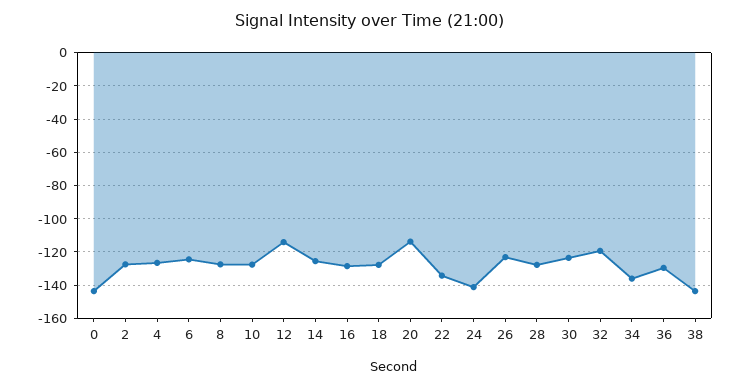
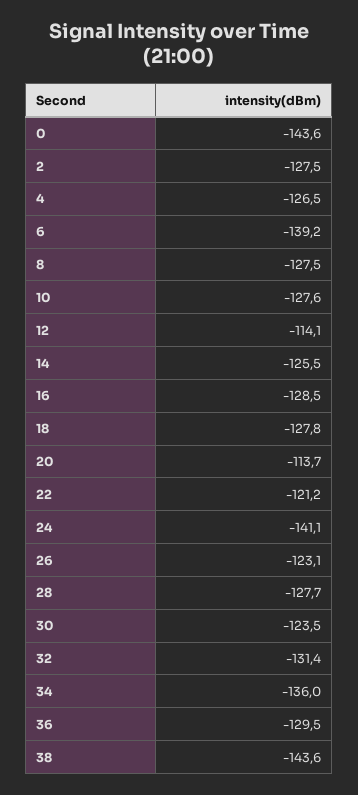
  {
    "0": -143.6,
    "2": -127.5,
    "4": -126.5,
-   "6": -125,
+   "6": -139.2,
    "8": -127.5,
    "10": -127.6,
    "12": -114.1,
    "14": -125.5,
    "16": -128.5,
    "18": -127.8,
    "20": -113.7,
-   "22": -135,
+   "22": -121.2,
    "24": -141.1,
    "26": -123.1,
    "28": -127.7,
    "30": -123.5,
-   "32": -120,
+   "32": -131.4,
    "34": -136,
    "36": -129.5,
    "38": -143.6
  }

